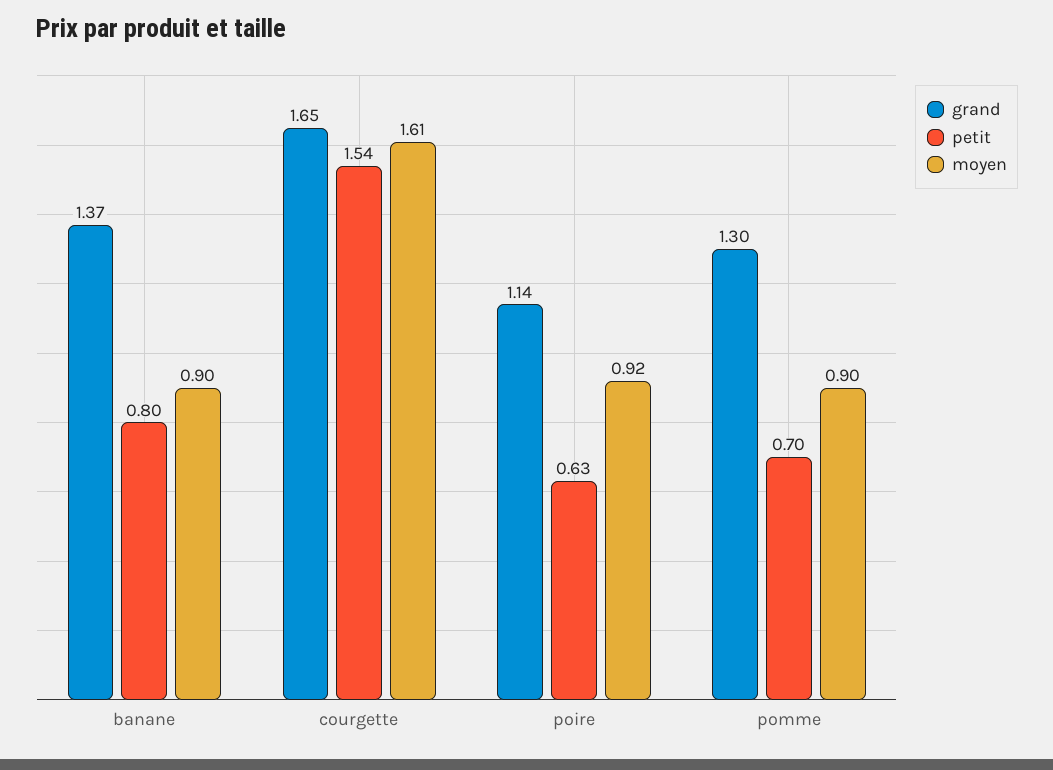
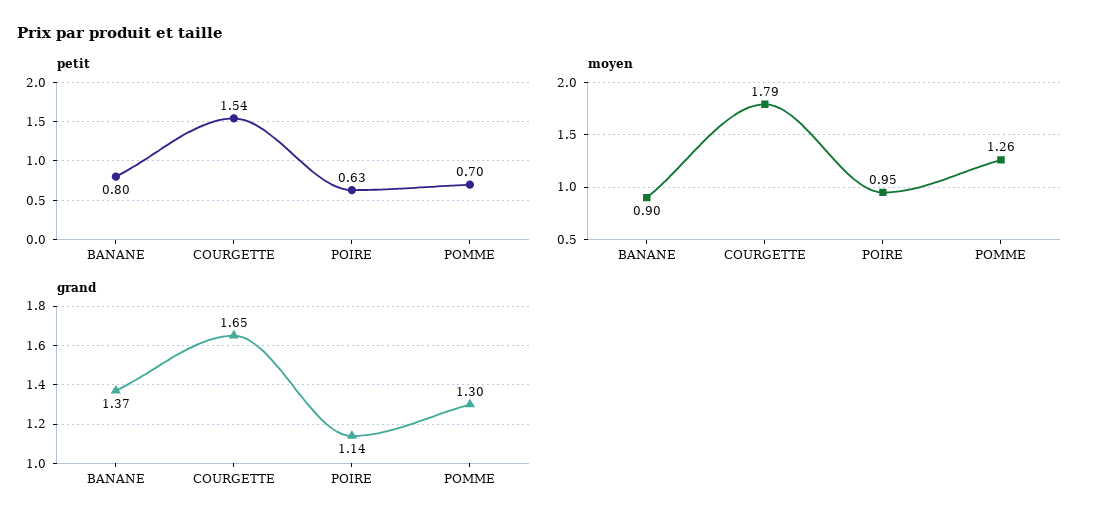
  {
    "grand": {
      "banane": 1.37,
      "courgette": 1.65,
      "poire": 1.14,
      "pomme": 1.3
    },
    "petit": {
      "banane": 0.8,
      "courgette": 1.54,
      "poire": 0.63,
      "pomme": 0.7
    },
    "moyen": {
      "banane": 0.9,
-     "courgette": 1.61,
+     "courgette": 1.79,
-     "poire": 0.92,
+     "poire": 0.95,
-     "pomme": 0.9
+     "pomme": 1.26
    }
  }

